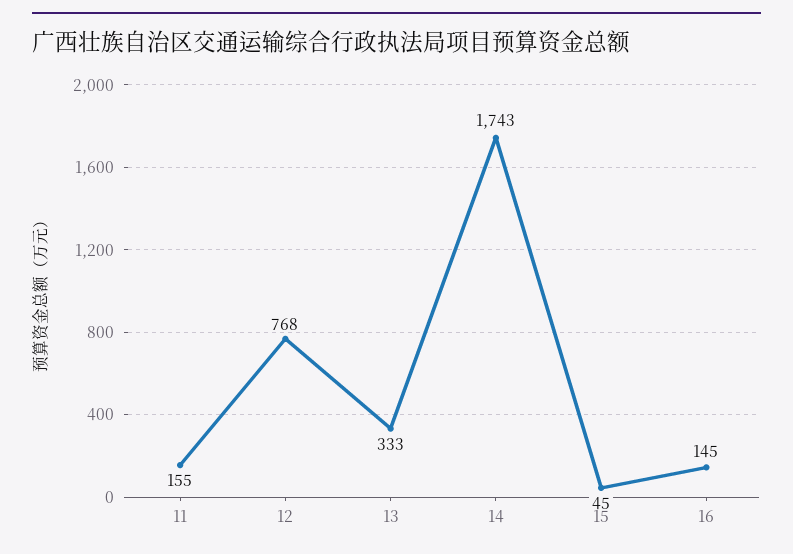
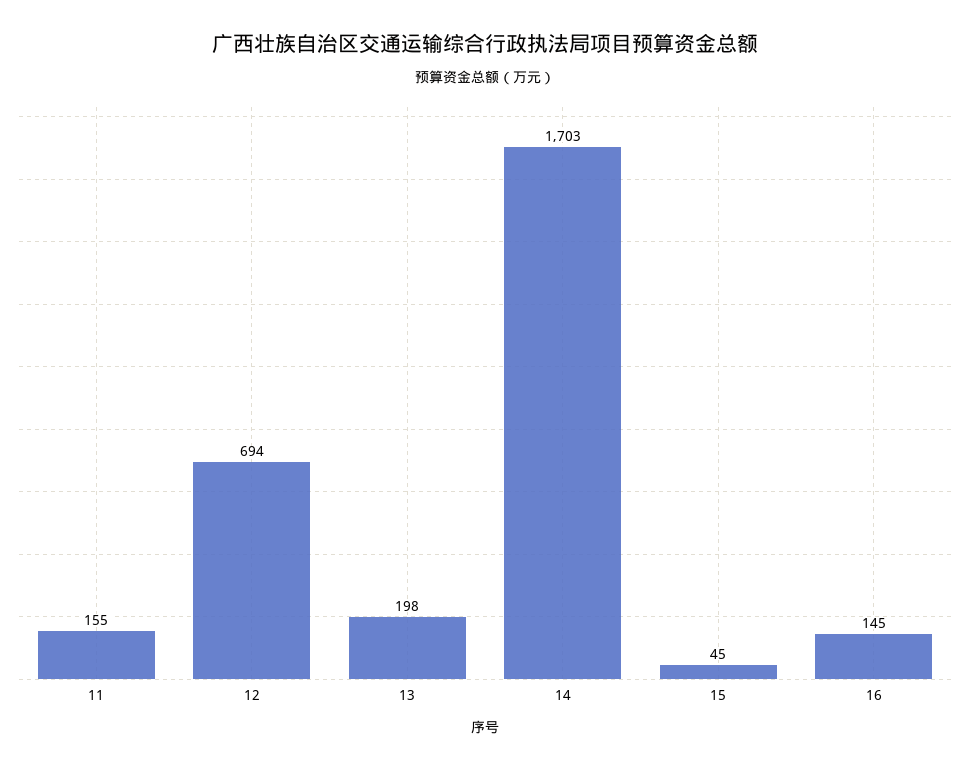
  {
    "11": 155,
-   "12": 768,
+   "12": 694,
-   "13": 333,
+   "13": 198,
-   "14": 1743,
+   "14": 1703,
    "15": 45,
    "16": 145
  }

